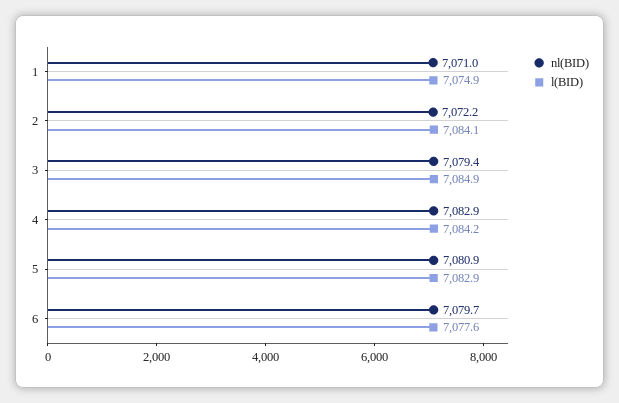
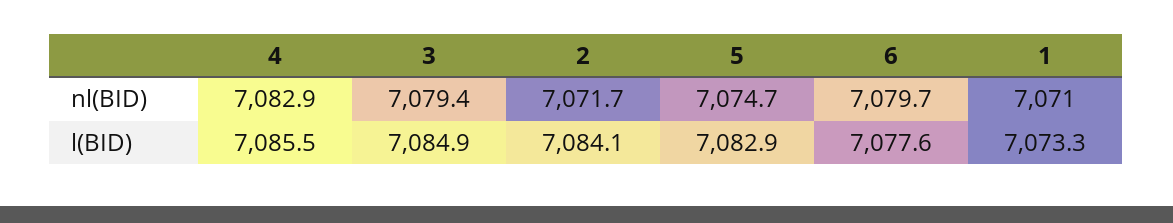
  {
    "nl(BID)": {
      "1": 7071,
-     "2": 7072.2,
+     "2": 7071.7,
      "3": 7079.4,
      "4": 7082.9,
-     "5": 7080.9,
+     "5": 7074.7,
      "6": 7079.7
    },
    "l(BID)": {
-     "1": 7074.9,
+     "1": 7073.3,
      "2": 7084.1,
      "3": 7084.9,
-     "4": 7084.2,
+     "4": 7085.5,
      "5": 7082.9,
      "6": 7077.6
    }
  }

